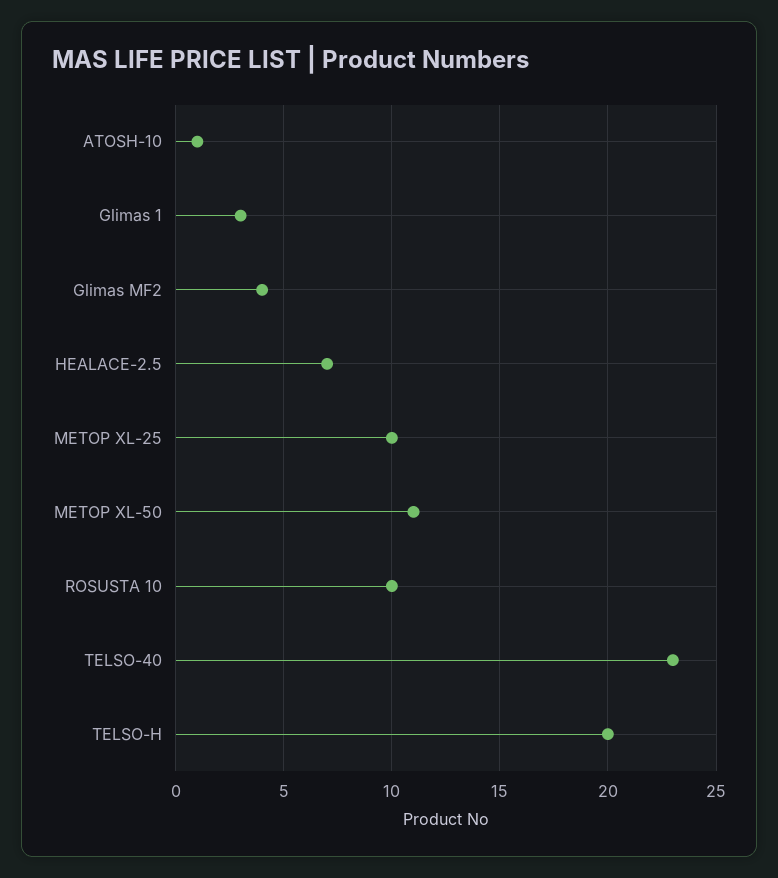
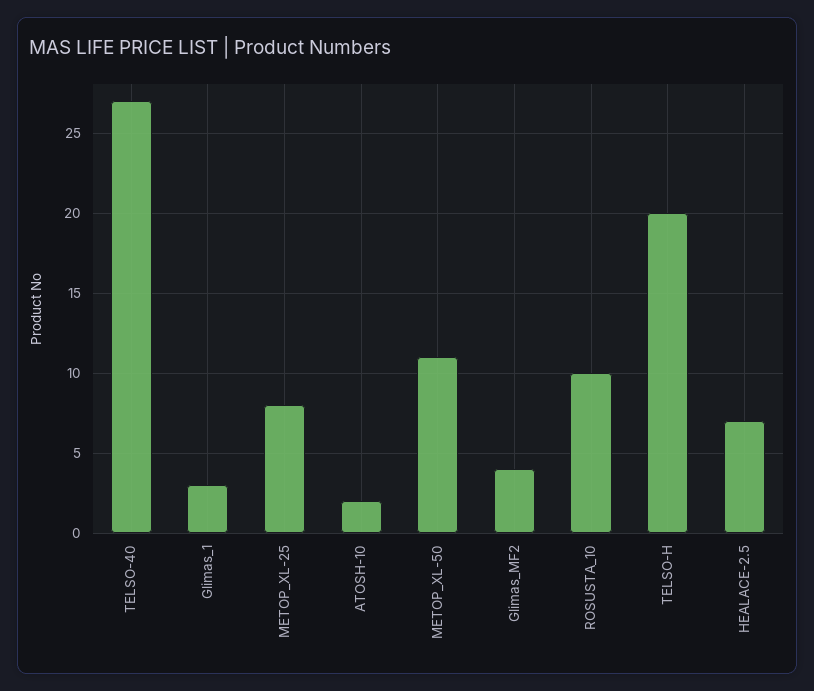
  {
-   "ATOSH-10": 1,
+   "ATOSH-10": 2,
    "Glimas 1": 3,
    "Glimas MF2": 4,
    "HEALACE-2.5": 7,
-   "METOP XL-25": 10,
+   "METOP XL-25": 8,
    "METOP XL-50": 11,
    "ROSUSTA 10": 10,
-   "TELSO-40": 23,
+   "TELSO-40": 27,
    "TELSO-H": 20
  }

